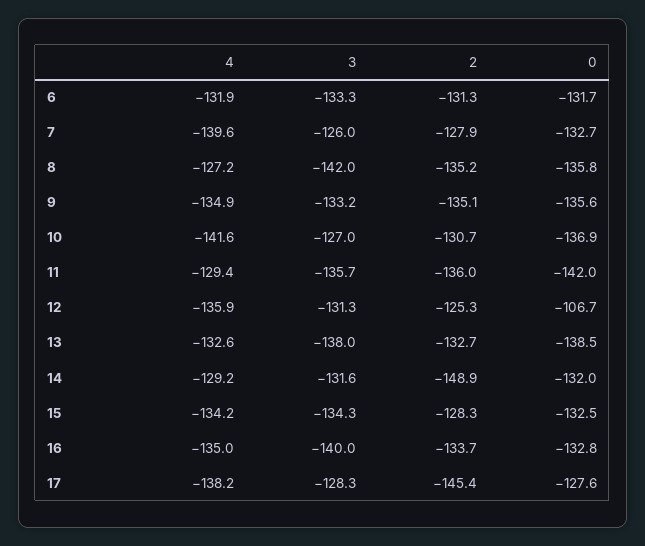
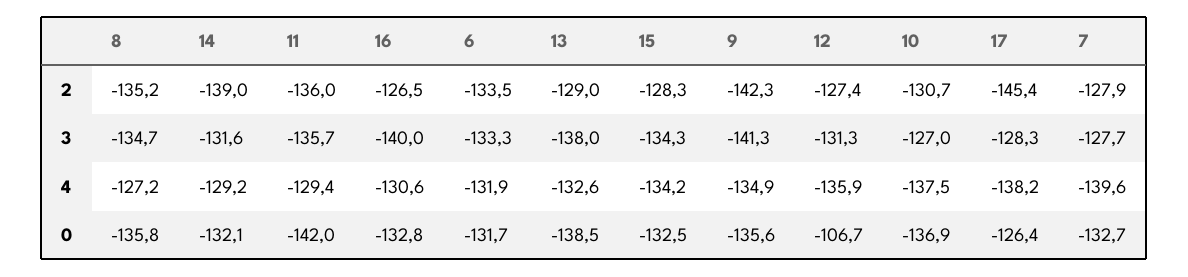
  {
    "4": {
      "6": -131.9,
      "7": -139.6,
      "8": -127.2,
      "9": -134.9,
-     "10": -141.6,
+     "10": -137.5,
      "11": -129.4,
      "12": -135.9,
      "13": -132.6,
      "14": -129.2,
      "15": -134.2,
-     "16": -135,
+     "16": -130.6,
      "17": -138.2
    },
    "3": {
      "6": -133.3,
-     "7": -126,
+     "7": -127.7,
-     "8": -142,
+     "8": -134.7,
-     "9": -133.2,
+     "9": -141.3,
      "10": -127,
      "11": -135.7,
      "12": -131.3,
      "13": -138,
      "14": -131.6,
      "15": -134.3,
      "16": -140,
      "17": -128.3
    },
    "2": {
-     "6": -131.3,
+     "6": -133.5,
      "7": -127.9,
      "8": -135.2,
-     "9": -135.1,
+     "9": -142.3,
      "10": -130.7,
      "11": -136,
-     "12": -125.3,
+     "12": -127.4,
-     "13": -132.7,
+     "13": -129,
-     "14": -148.9,
+     "14": -139,
      "15": -128.3,
-     "16": -133.7,
+     "16": -126.5,
      "17": -145.4
    },
    "0": {
      "6": -131.7,
      "7": -132.7,
      "8": -135.8,
      "9": -135.6,
      "10": -136.9,
      "11": -142,
      "12": -106.7,
      "13": -138.5,
-     "14": -132,
+     "14": -132.1,
      "15": -132.5,
      "16": -132.8,
-     "17": -127.6
+     "17": -126.4
    }
  }

